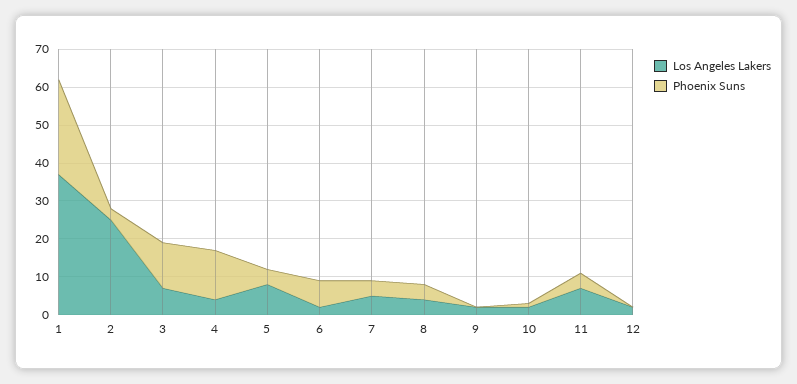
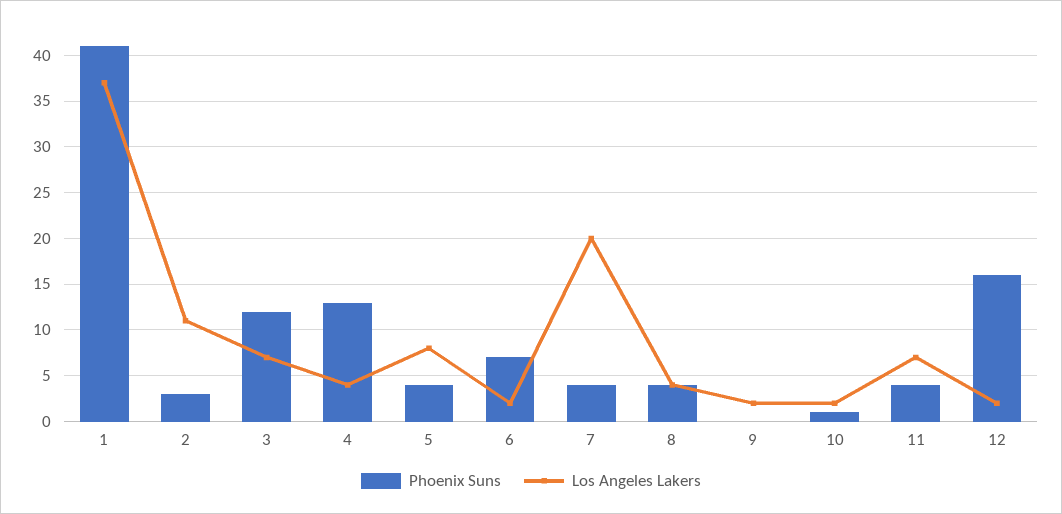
  {
    "Los Angeles Lakers": {
      "1": 37,
-     "2": 25,
+     "2": 11,
      "3": 7,
      "4": 4,
      "5": 8,
      "6": 2,
-     "7": 5,
+     "7": 20,
      "8": 4,
      "9": 2,
      "10": 2,
      "11": 7,
      "12": 2
    },
    "Phoenix Suns": {
-     "1": 25,
+     "1": 41,
      "2": 3,
      "3": 12,
      "4": 13,
      "5": 4,
      "6": 7,
      "7": 4,
      "8": 4,
      "9": 0,
      "10": 1,
      "11": 4,
-     "12": 0
+     "12": 16
    }
  }

